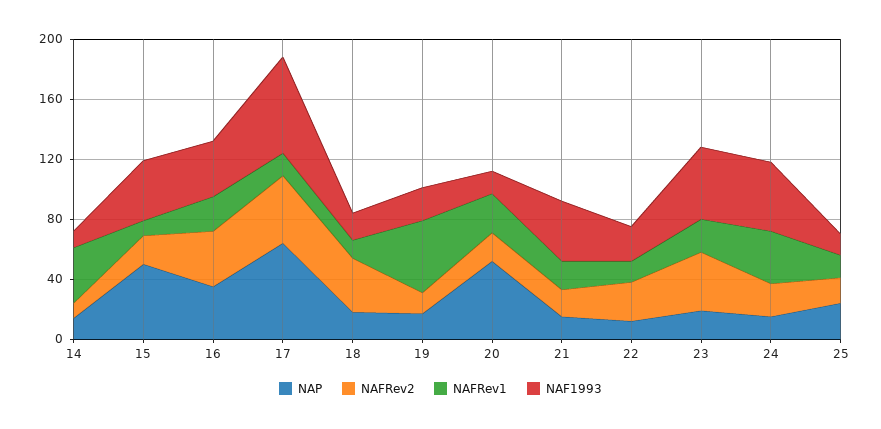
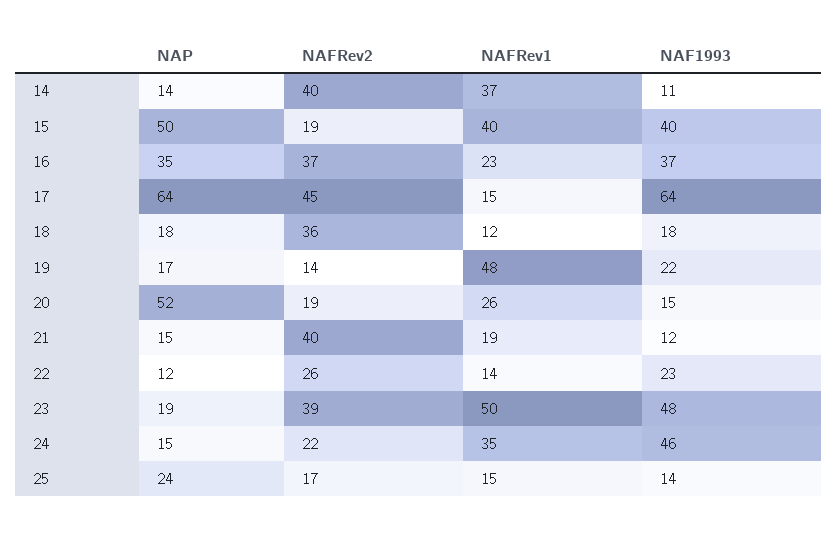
  {
    "NAP": {
      "14": 14,
      "15": 50,
      "16": 35,
      "17": 64,
      "18": 18,
      "19": 17,
      "20": 52,
      "21": 15,
      "22": 12,
      "23": 19,
      "24": 15,
      "25": 24
    },
    "NAFRev2": {
-     "14": 10,
+     "14": 40,
      "15": 19,
      "16": 37,
      "17": 45,
      "18": 36,
      "19": 14,
      "20": 19,
-     "21": 20,
+     "21": 40,
      "22": 26,
      "23": 39,
      "24": 22,
      "25": 17
    },
    "NAFRev1": {
      "14": 37,
-     "15": 10,
+     "15": 40,
      "16": 23,
      "17": 15,
      "18": 12,
      "19": 48,
      "20": 26,
      "21": 19,
      "22": 14,
-     "23": 20,
+     "23": 50,
      "24": 35,
      "25": 15
    },
    "NAF1993": {
      "14": 11,
      "15": 40,
      "16": 37,
      "17": 64,
      "18": 18,
      "19": 22,
      "20": 15,
-     "21": 40,
+     "21": 12,
      "22": 23,
      "23": 48,
      "24": 46,
      "25": 14
    }
  }

